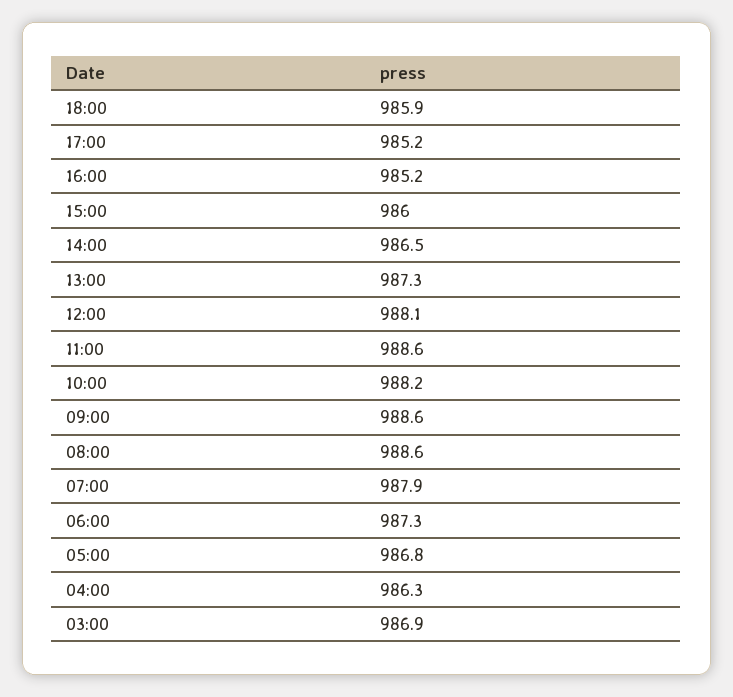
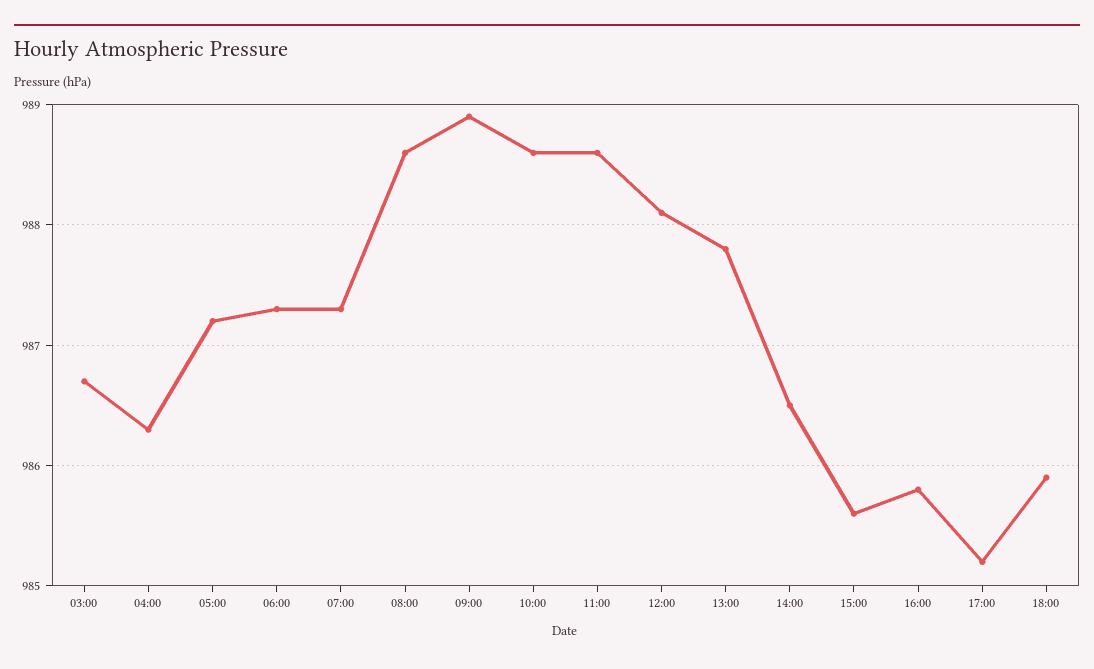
  {
    "18:00": 985.9,
    "17:00": 985.2,
-   "16:00": 985.2,
+   "16:00": 985.8,
-   "15:00": 986,
+   "15:00": 985.6,
    "14:00": 986.5,
-   "13:00": 987.3,
+   "13:00": 987.8,
    "12:00": 988.1,
    "11:00": 988.6,
-   "10:00": 988.2,
+   "10:00": 988.6,
-   "09:00": 988.6,
+   "09:00": 988.9,
    "08:00": 988.6,
-   "07:00": 987.9,
+   "07:00": 987.3,
    "06:00": 987.3,
-   "05:00": 986.8,
+   "05:00": 987.2,
    "04:00": 986.3,
-   "03:00": 986.9
+   "03:00": 986.7
  }

